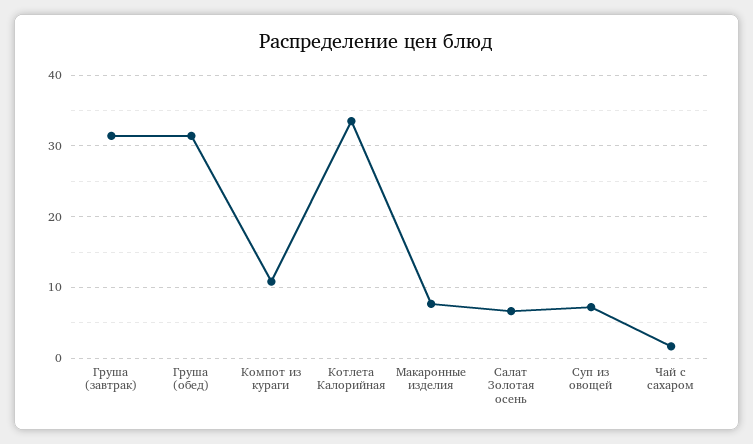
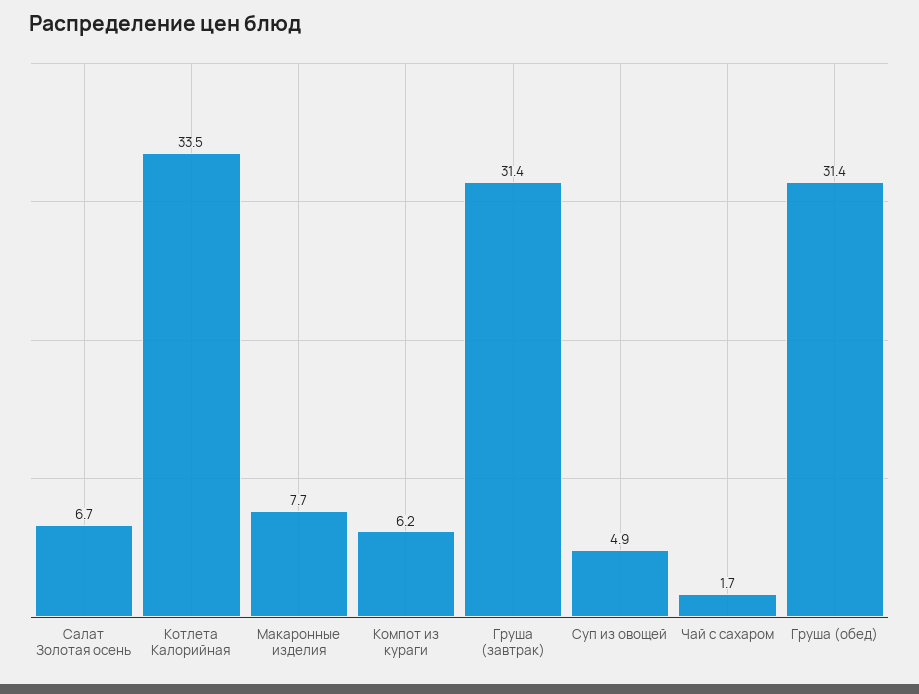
  {
    "Груша (завтрак)": 31.4,
    "Груша (обед)": 31.4,
-   "Компот из кураги": 11,
+   "Компот из кураги": 6.2,
    "Котлета Калорийная": 33.5,
    "Макаронные изделия": 7.7,
    "Салат Золотая осень": 6.7,
-   "Суп из овощей": 7,
+   "Суп из овощей": 4.9,
    "Чай с сахаром": 1.7
  }

